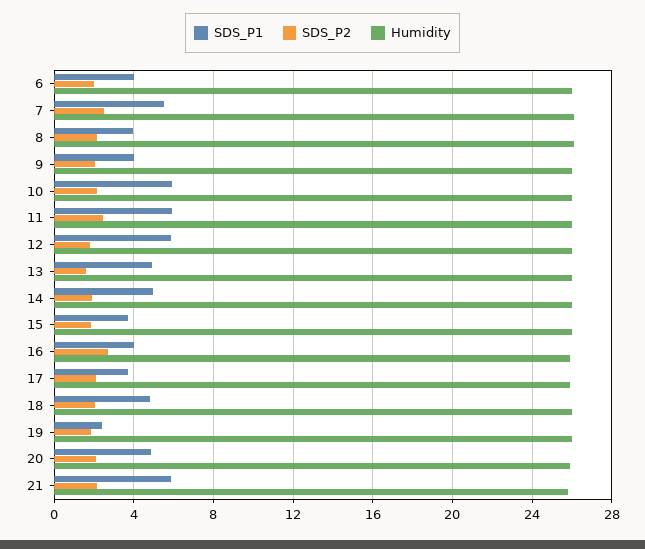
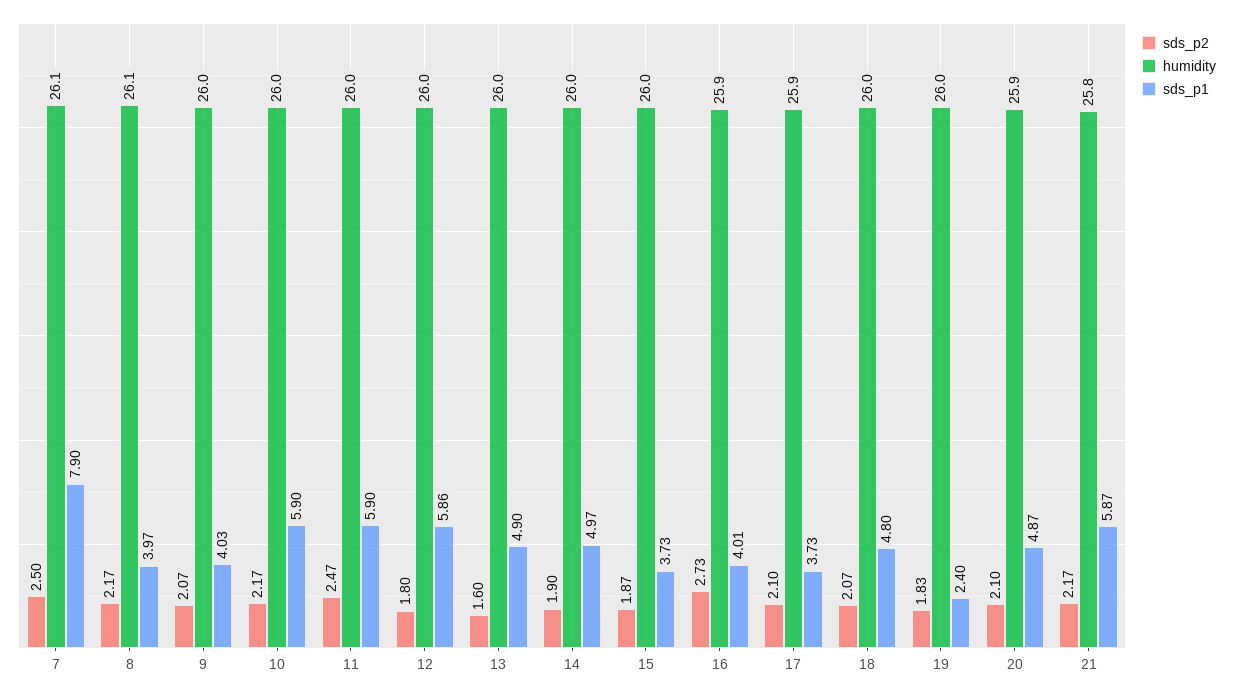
  {
    "SDS_P1": {
-     "6": 4,
-     "7": 5.5,
+     "7": 7.9,
      "8": 3.97,
      "9": 4.03,
      "10": 5.9,
      "11": 5.9,
      "12": 5.86,
      "13": 4.9,
      "14": 4.97,
      "15": 3.73,
      "16": 4.01,
      "17": 3.73,
      "18": 4.8,
      "19": 2.4,
      "20": 4.87,
      "21": 5.87
    },
    "SDS_P2": {
-     "6": 2,
      "7": 2.5,
      "8": 2.17,
      "9": 2.07,
      "10": 2.17,
      "11": 2.47,
      "12": 1.8,
      "13": 1.6,
      "14": 1.9,
      "15": 1.87,
      "16": 2.73,
      "17": 2.1,
      "18": 2.07,
      "19": 1.83,
      "20": 2.1,
      "21": 2.17
    },
    "Humidity": {
-     "6": 26,
      "7": 26.1,
      "8": 26.1,
      "9": 26,
      "10": 26,
      "11": 26,
      "12": 26,
      "13": 26,
      "14": 26,
      "15": 26,
      "16": 25.9,
      "17": 25.9,
      "18": 26,
      "19": 26,
      "20": 25.9,
      "21": 25.8
    }
  }

